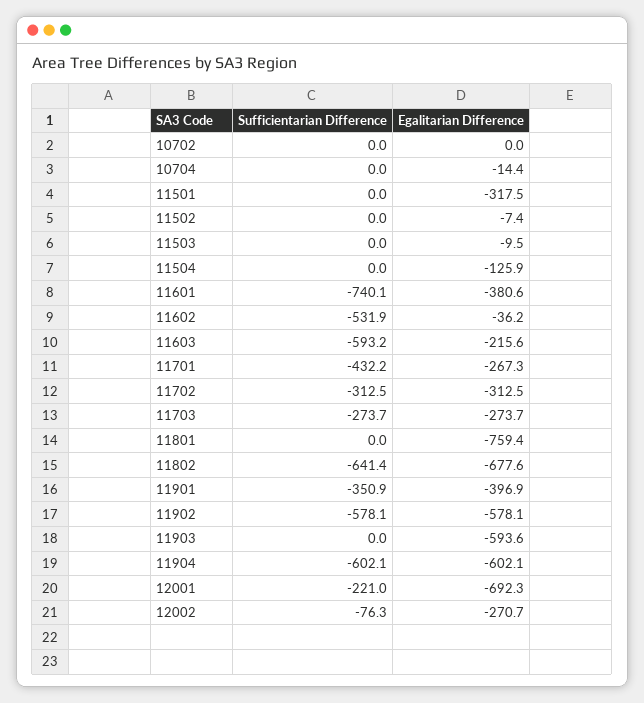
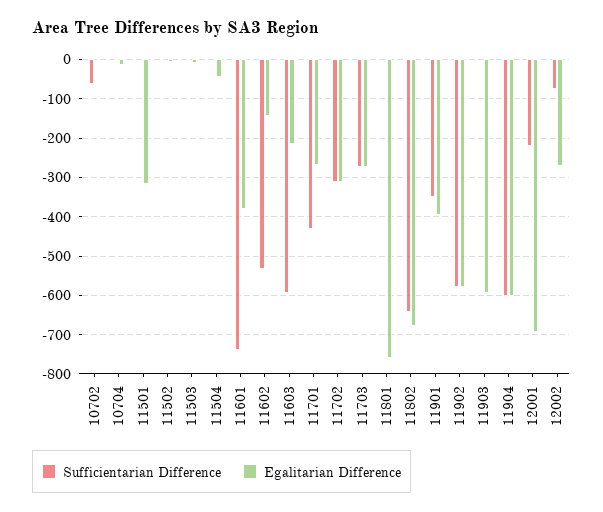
  {
    "Sufficientarian Difference": {
-     "10702": 0,
+     "10702": -60,
      "10704": 0,
      "11501": 0,
      "11502": 0,
      "11503": 0,
      "11504": 0,
      "11601": -740.1,
      "11602": -531.9,
      "11603": -593.2,
      "11701": -432.2,
      "11702": -312.5,
      "11703": -273.7,
      "11801": 0,
      "11802": -641.4,
      "11901": -350.9,
      "11902": -578.1,
      "11903": 0,
      "11904": -602.1,
      "12001": -221,
      "12002": -76.3
    },
    "Egalitarian Difference": {
      "10702": 0,
      "10704": -14.4,
      "11501": -317.5,
      "11502": -7.4,
      "11503": -9.5,
-     "11504": -125.9,
+     "11504": -40,
      "11601": -380.6,
-     "11602": -36.2,
+     "11602": -140,
      "11603": -215.6,
      "11701": -267.3,
      "11702": -312.5,
      "11703": -273.7,
      "11801": -759.4,
      "11802": -677.6,
      "11901": -396.9,
      "11902": -578.1,
      "11903": -593.6,
      "11904": -602.1,
      "12001": -692.3,
      "12002": -270.7
    }
  }

